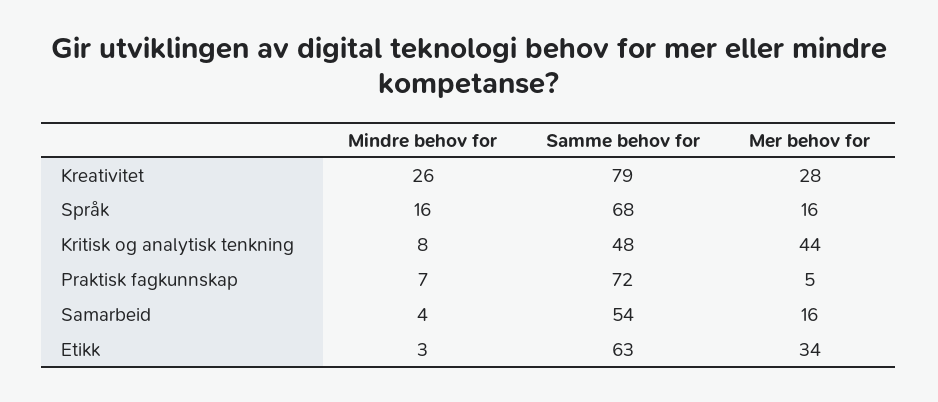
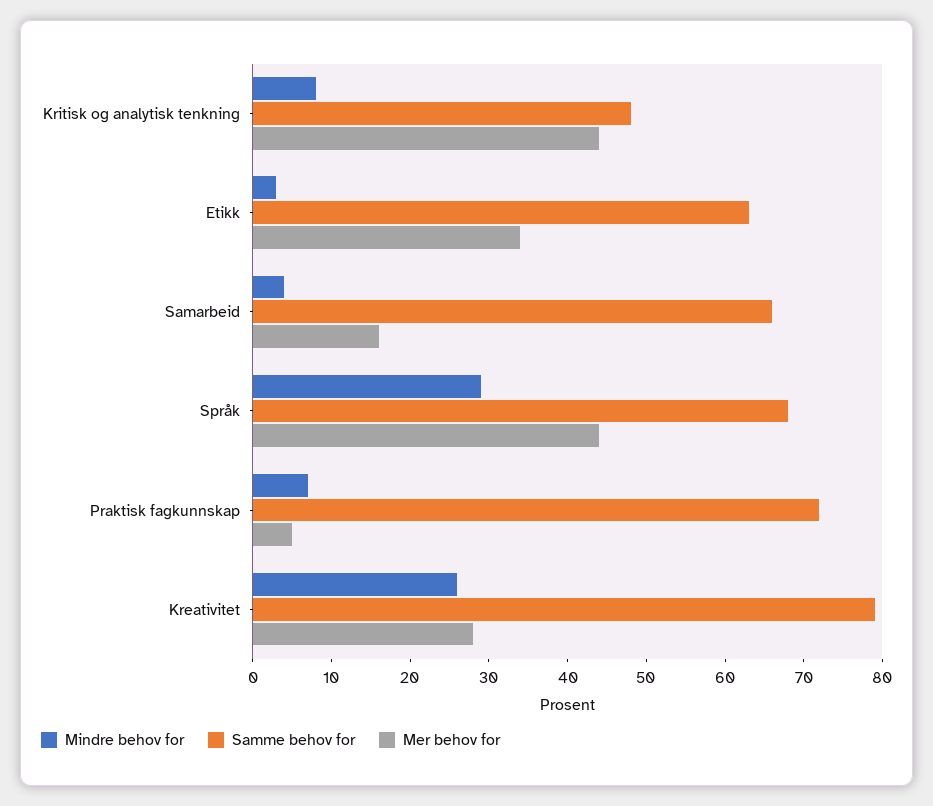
  {
    "Mindre behov for": {
      "Kreativitet": 26,
-     "Språk": 16,
+     "Språk": 30,
      "Kritisk og analytisk tenkning": 8,
      "Praktisk fagkunnskap": 7,
      "Samarbeid": 4,
      "Etikk": 3
    },
    "Samme behov for": {
      "Kreativitet": 79,
      "Språk": 68,
      "Kritisk og analytisk tenkning": 48,
      "Praktisk fagkunnskap": 72,
-     "Samarbeid": 54,
+     "Samarbeid": 65,
      "Etikk": 63
    },
    "Mer behov for": {
      "Kreativitet": 28,
-     "Språk": 16,
+     "Språk": 45,
      "Kritisk og analytisk tenkning": 44,
      "Praktisk fagkunnskap": 5,
      "Samarbeid": 16,
      "Etikk": 34
    }
  }

